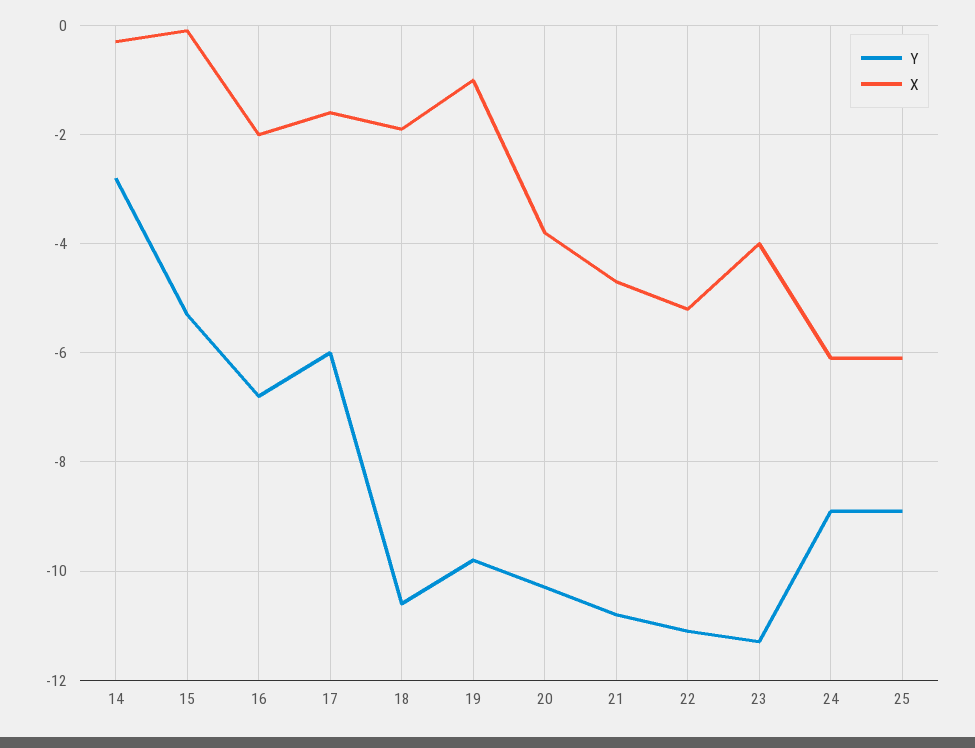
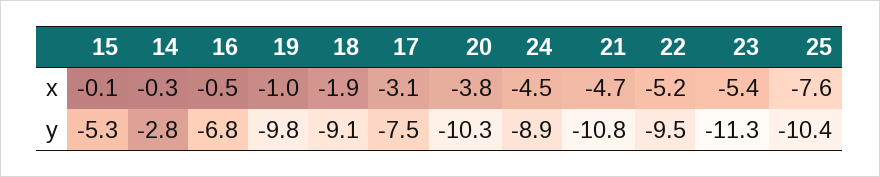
  {
    "Y": {
      "14": -2.8,
      "15": -5.3,
      "16": -6.8,
-     "17": -6,
+     "17": -7.5,
-     "18": -10.5,
+     "18": -9.1,
      "19": -9.8,
      "20": -10.3,
      "21": -10.8,
-     "22": -11,
+     "22": -9.5,
      "23": -11.3,
      "24": -8.9,
-     "25": -9
+     "25": -10.4
    },
    "X": {
      "14": -0.3,
      "15": -0.1,
-     "16": -2,
+     "16": -0.5,
-     "17": -1.5,
+     "17": -3.1,
      "18": -1.9,
      "19": -1,
      "20": -3.8,
      "21": -4.7,
      "22": -5.2,
-     "23": -4,
+     "23": -5.4,
-     "24": -6,
+     "24": -4.5,
-     "25": -6
+     "25": -7.6
    }
  }

